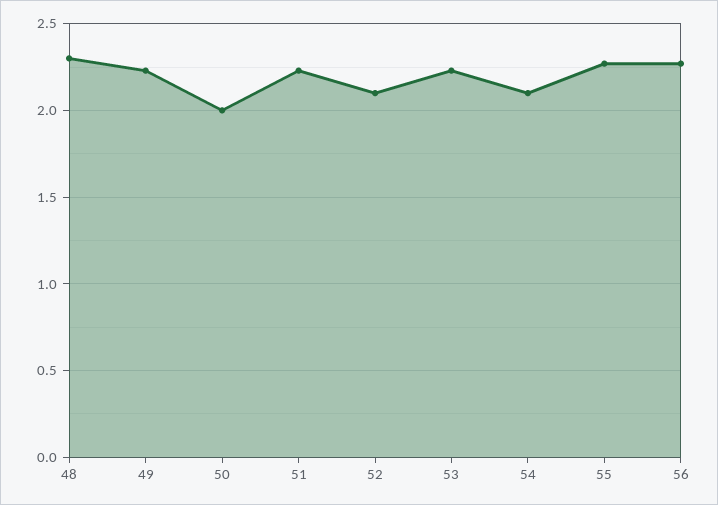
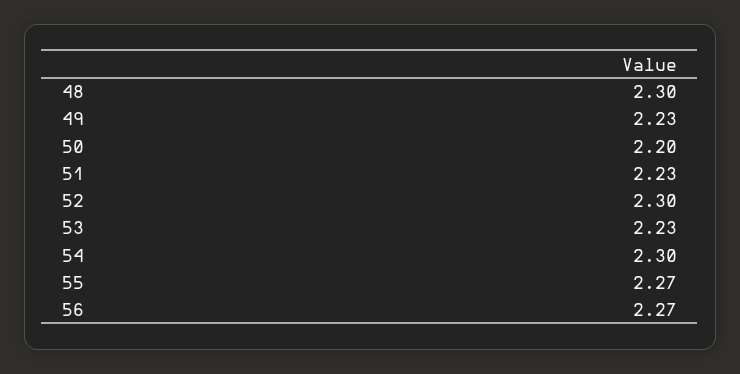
  {
    "48": 2.3,
    "49": 2.23,
-   "50": 2,
+   "50": 2.2,
    "51": 2.23,
-   "52": 2.1,
+   "52": 2.3,
    "53": 2.23,
-   "54": 2.1,
+   "54": 2.3,
    "55": 2.27,
    "56": 2.27
  }

